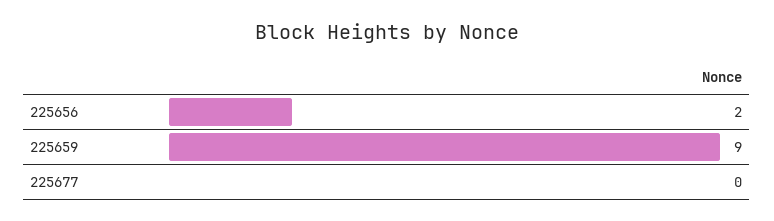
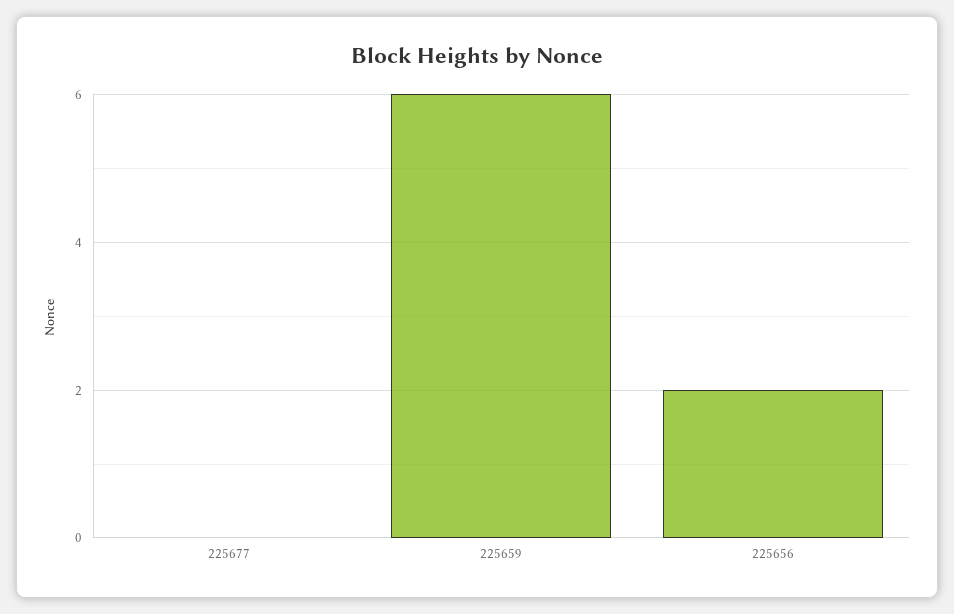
  {
    "225656": 2,
-   "225659": 9,
+   "225659": 6,
    "225677": 0
  }

